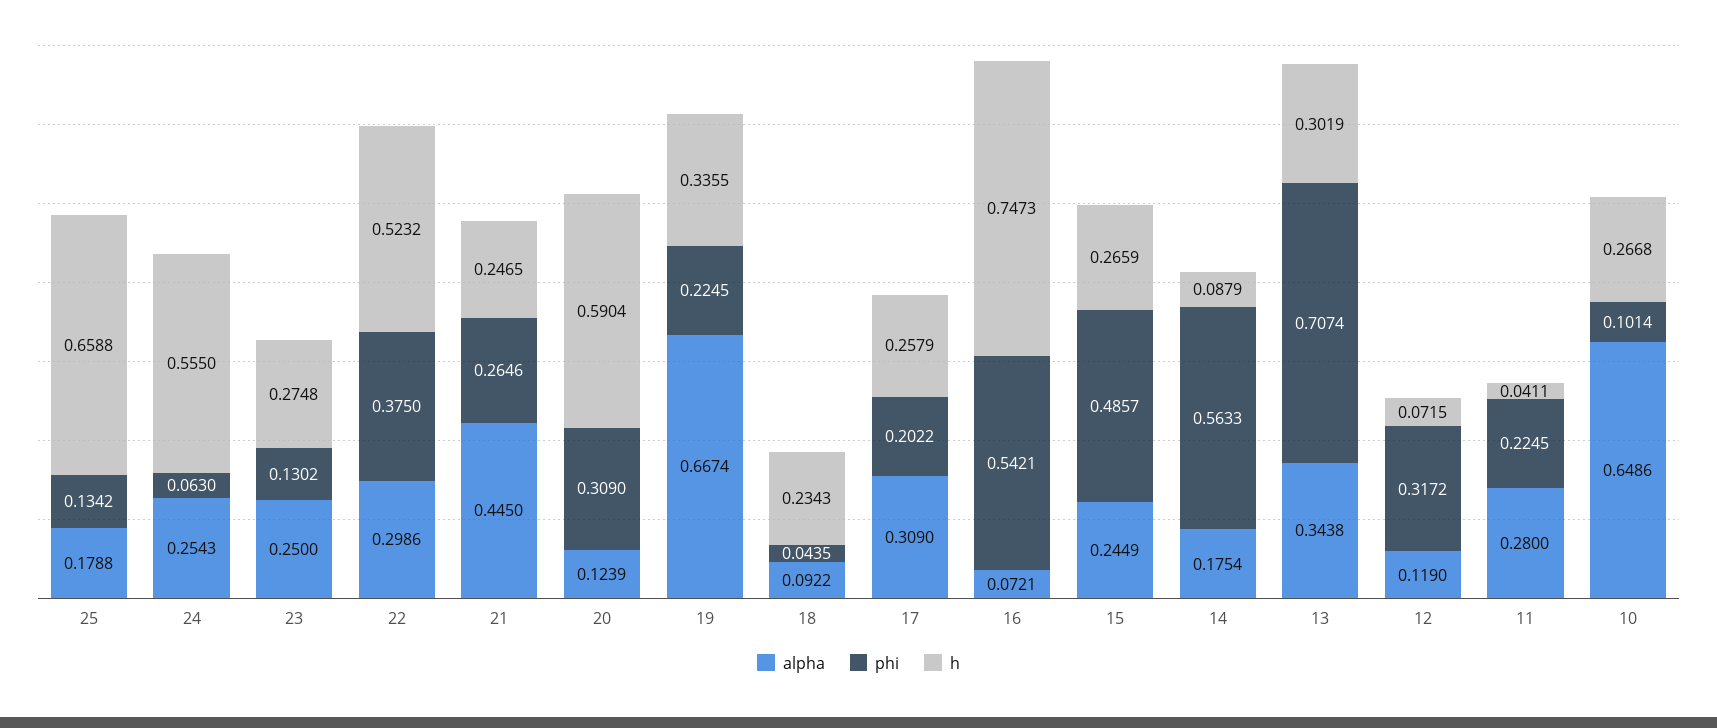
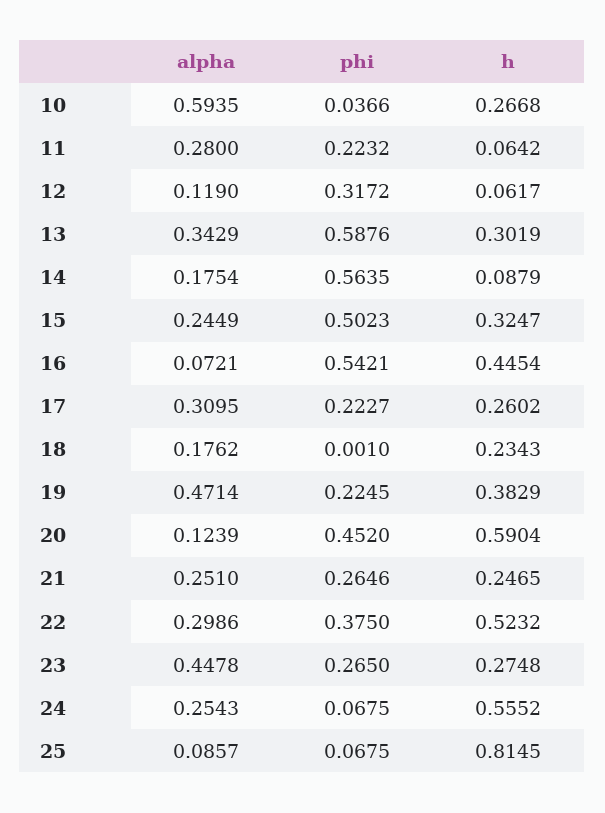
  {
    "alpha": {
-     "25": 0.1788,
+     "25": 0.0857,
      "24": 0.2543,
-     "23": 0.25,
+     "23": 0.4478,
      "22": 0.2986,
-     "21": 0.445,
+     "21": 0.251,
      "20": 0.1239,
-     "19": 0.6674,
+     "19": 0.4714,
-     "18": 0.0922,
+     "18": 0.1762,
-     "17": 0.309,
+     "17": 0.3095,
      "16": 0.0721,
      "15": 0.2449,
      "14": 0.1754,
-     "13": 0.3438,
+     "13": 0.3429,
      "12": 0.119,
      "11": 0.28,
-     "10": 0.6486
+     "10": 0.5935
    },
    "phi": {
-     "25": 0.1342,
+     "25": 0.0675,
-     "24": 0.063,
+     "24": 0.0675,
-     "23": 0.1302,
+     "23": 0.265,
      "22": 0.375,
      "21": 0.2646,
-     "20": 0.309,
+     "20": 0.452,
      "19": 0.2245,
-     "18": 0.0435,
+     "18": 0.001,
-     "17": 0.2022,
+     "17": 0.2227,
      "16": 0.5421,
-     "15": 0.4857,
+     "15": 0.5023,
-     "14": 0.5633,
+     "14": 0.5635,
-     "13": 0.7074,
+     "13": 0.5876,
      "12": 0.3172,
-     "11": 0.2245,
+     "11": 0.2232,
-     "10": 0.1014
+     "10": 0.0366
    },
    "h": {
-     "25": 0.6588,
+     "25": 0.8145,
-     "24": 0.555,
+     "24": 0.5552,
      "23": 0.2748,
      "22": 0.5232,
      "21": 0.2465,
      "20": 0.5904,
-     "19": 0.3355,
+     "19": 0.3829,
      "18": 0.2343,
-     "17": 0.2579,
+     "17": 0.2602,
-     "16": 0.7473,
+     "16": 0.4454,
-     "15": 0.2659,
+     "15": 0.3247,
      "14": 0.0879,
      "13": 0.3019,
-     "12": 0.0715,
+     "12": 0.0617,
-     "11": 0.0411,
+     "11": 0.0642,
      "10": 0.2668
    }
  }

